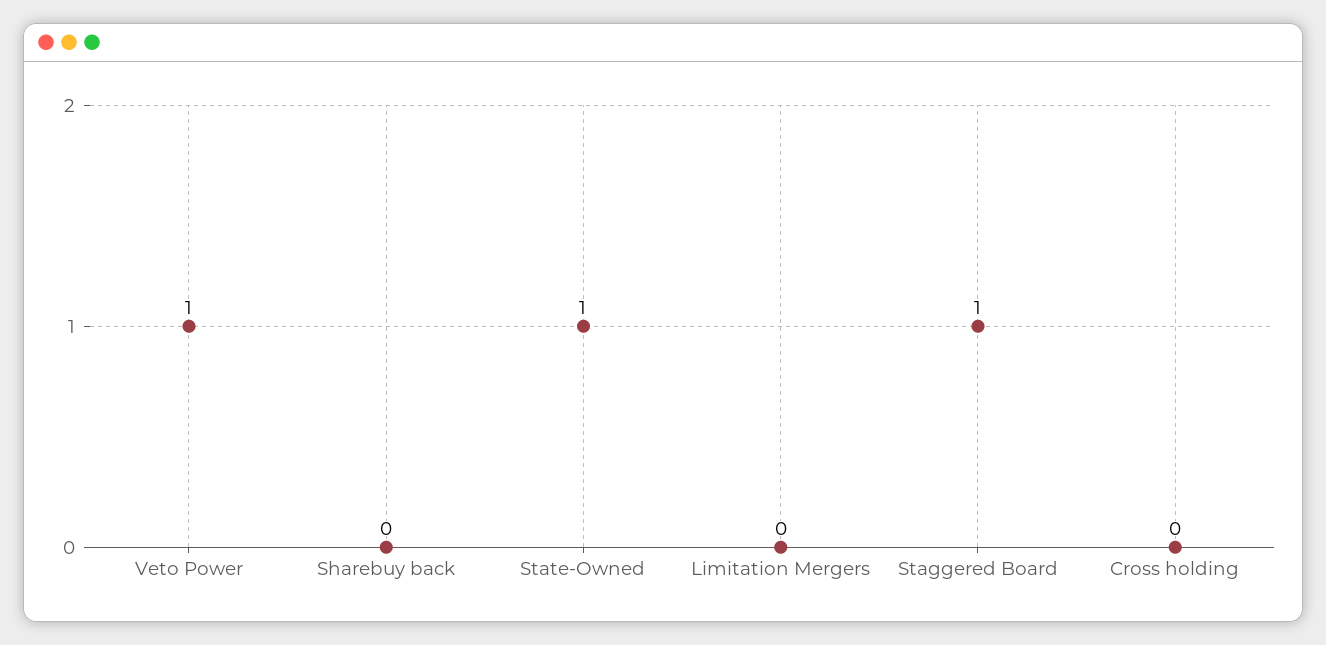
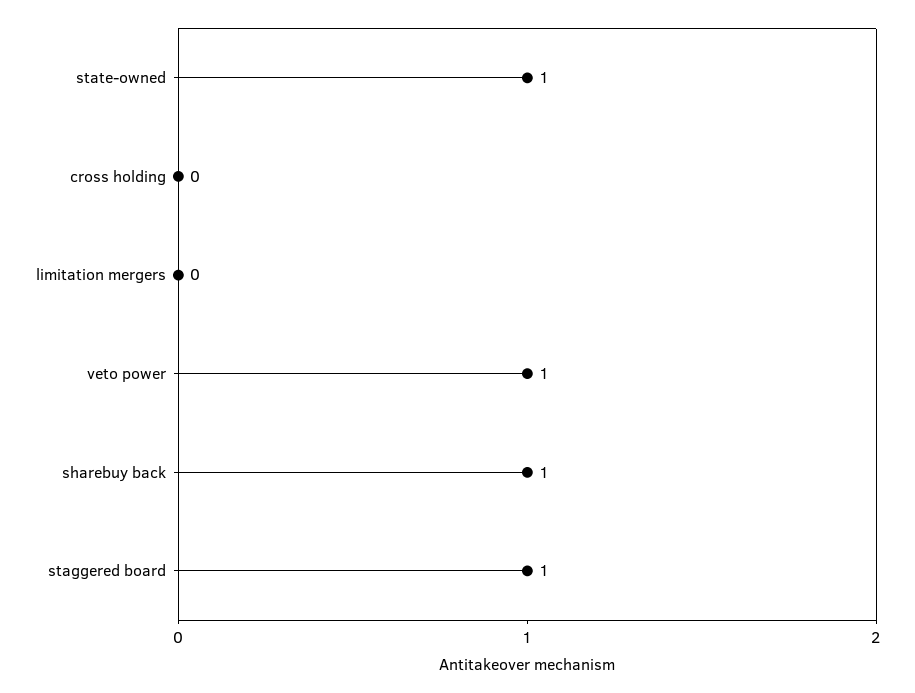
  {
    "Veto Power": 1,
-   "Sharebuy back": 0,
+   "Sharebuy back": 1,
    "State-Owned": 1,
    "Limitation Mergers": 0,
    "Staggered Board": 1,
    "Cross holding": 0
  }

